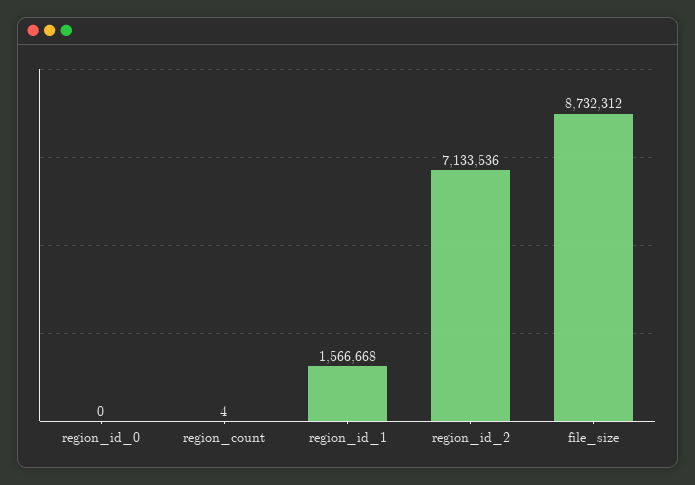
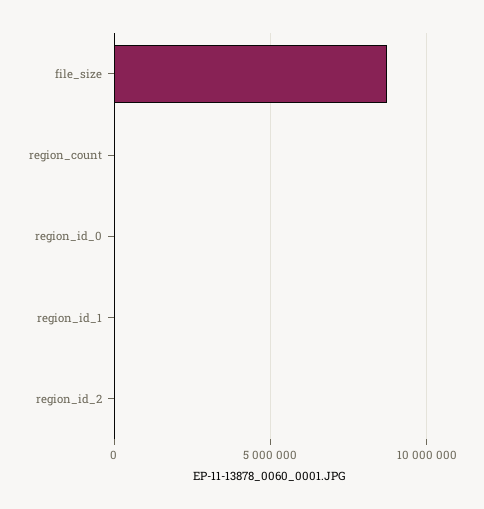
  {
    "region_id_0": 0,
    "region_count": 4,
-   "region_id_1": 1566668,
+   "region_id_1": 0,
-   "region_id_2": 7133536,
+   "region_id_2": 0,
    "file_size": 8732312
  }

